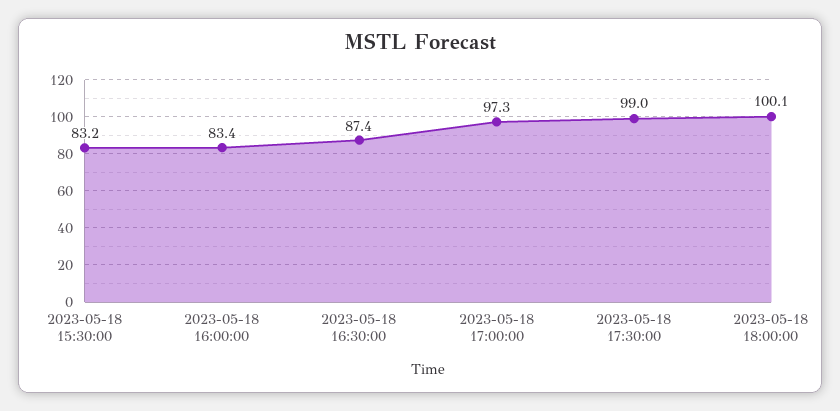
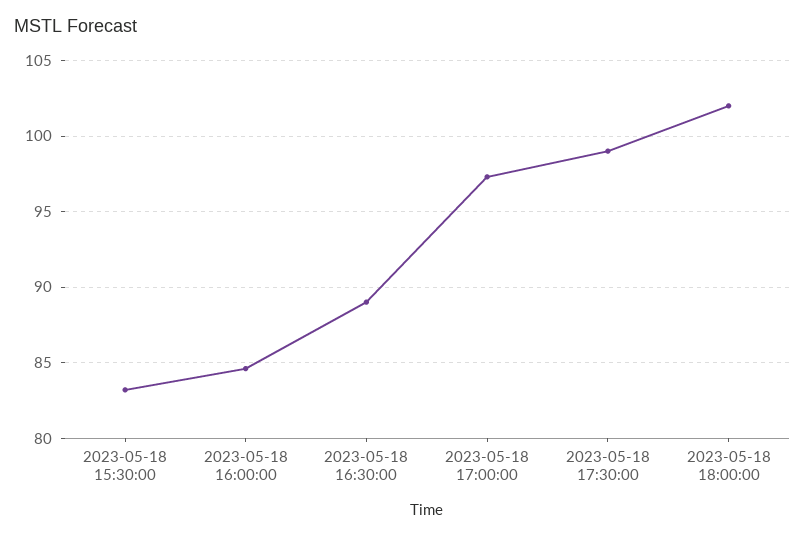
  {
    "2023-05-18 15:30:00": 83.2,
-   "2023-05-18 16:00:00": 83.4,
+   "2023-05-18 16:00:00": 84.5,
-   "2023-05-18 16:30:00": 87.4,
+   "2023-05-18 16:30:00": 89,
    "2023-05-18 17:00:00": 97.3,
    "2023-05-18 17:30:00": 99,
-   "2023-05-18 18:00:00": 100.1
+   "2023-05-18 18:00:00": 102
  }

